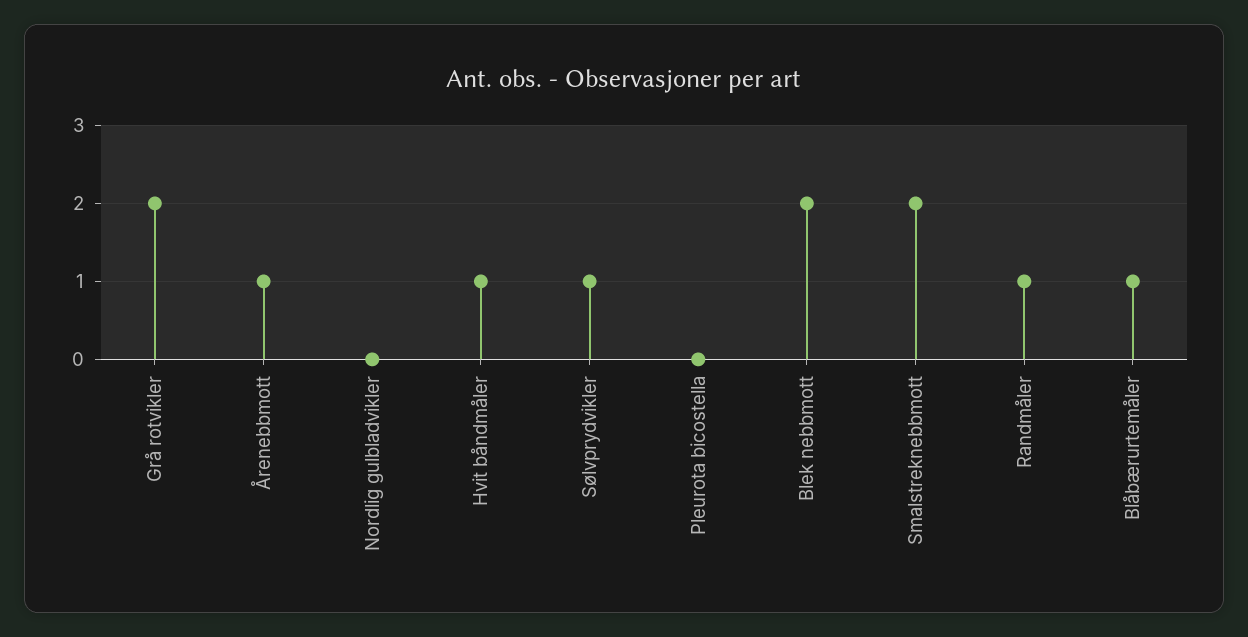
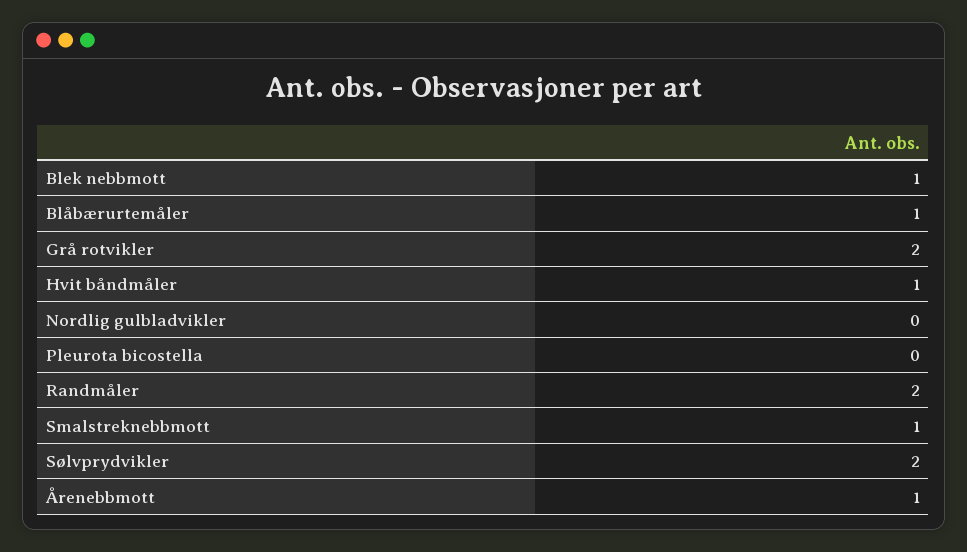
  {
    "Grå rotvikler": 2,
    "Årenebbmott": 1,
    "Nordlig gulbladvikler": 0,
    "Hvit båndmåler": 1,
-   "Sølvprydvikler": 1,
+   "Sølvprydvikler": 2,
    "Pleurota bicostella": 0,
-   "Blek nebbmott": 2,
+   "Blek nebbmott": 1,
-   "Smalstreknebbmott": 2,
+   "Smalstreknebbmott": 1,
-   "Randmåler": 1,
+   "Randmåler": 2,
    "Blåbærurtemåler": 1
  }

